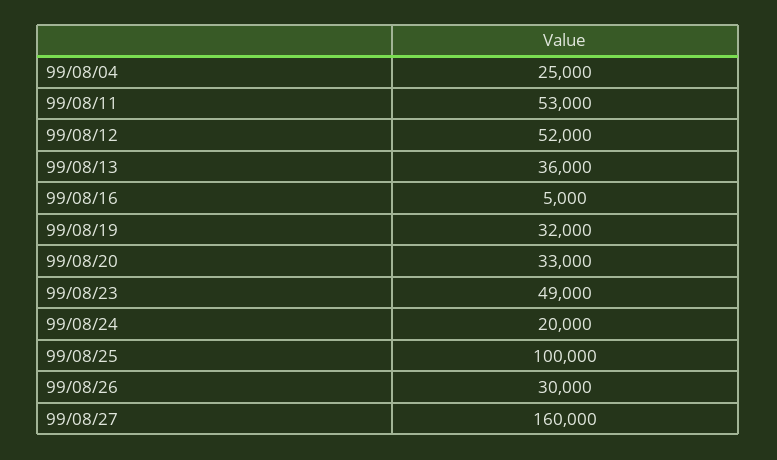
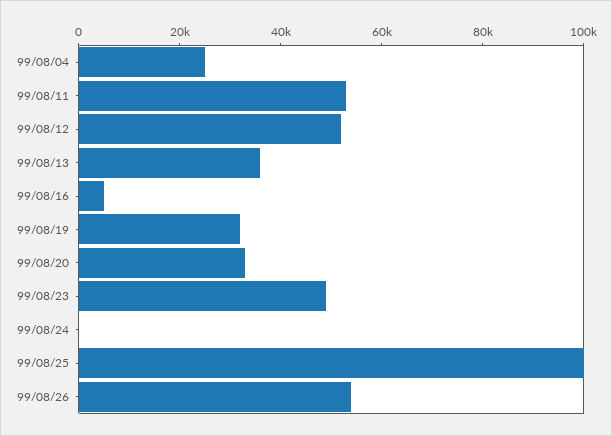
  {
    "99/08/04": 25000,
    "99/08/11": 53000,
    "99/08/12": 52000,
    "99/08/13": 36000,
    "99/08/16": 5000,
    "99/08/19": 32000,
    "99/08/20": 33000,
    "99/08/23": 49000,
-   "99/08/24": 20000,
+   "99/08/24": 0,
    "99/08/25": 100000,
-   "99/08/26": 30000,
+   "99/08/26": 55000
-   "99/08/27": 160000
  }

